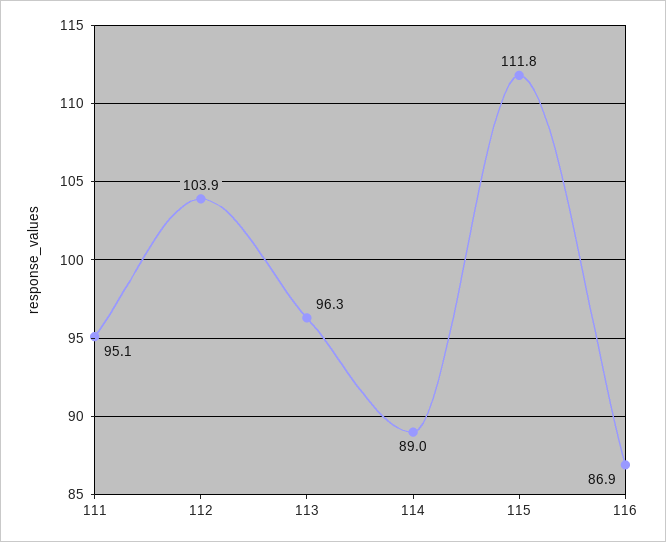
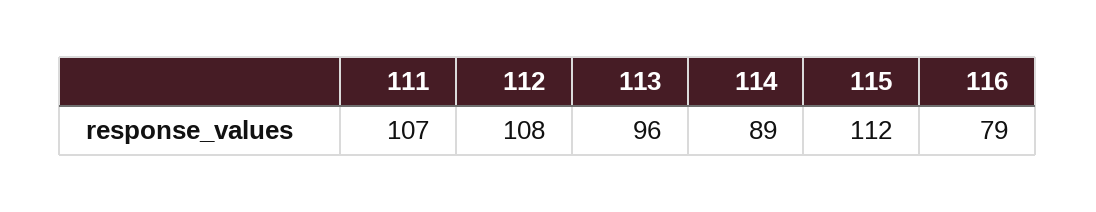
  {
-   "111": 95.1,
+   "111": 107,
-   "112": 103.9,
+   "112": 108,
    "113": 96.3,
    "114": 89,
    "115": 111.8,
-   "116": 86.9
+   "116": 79
  }

